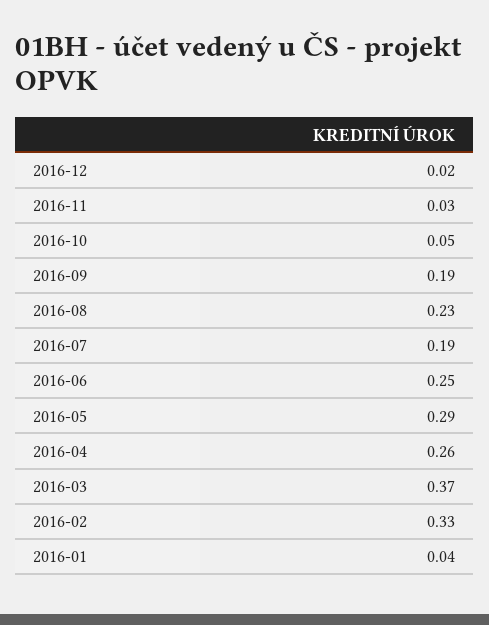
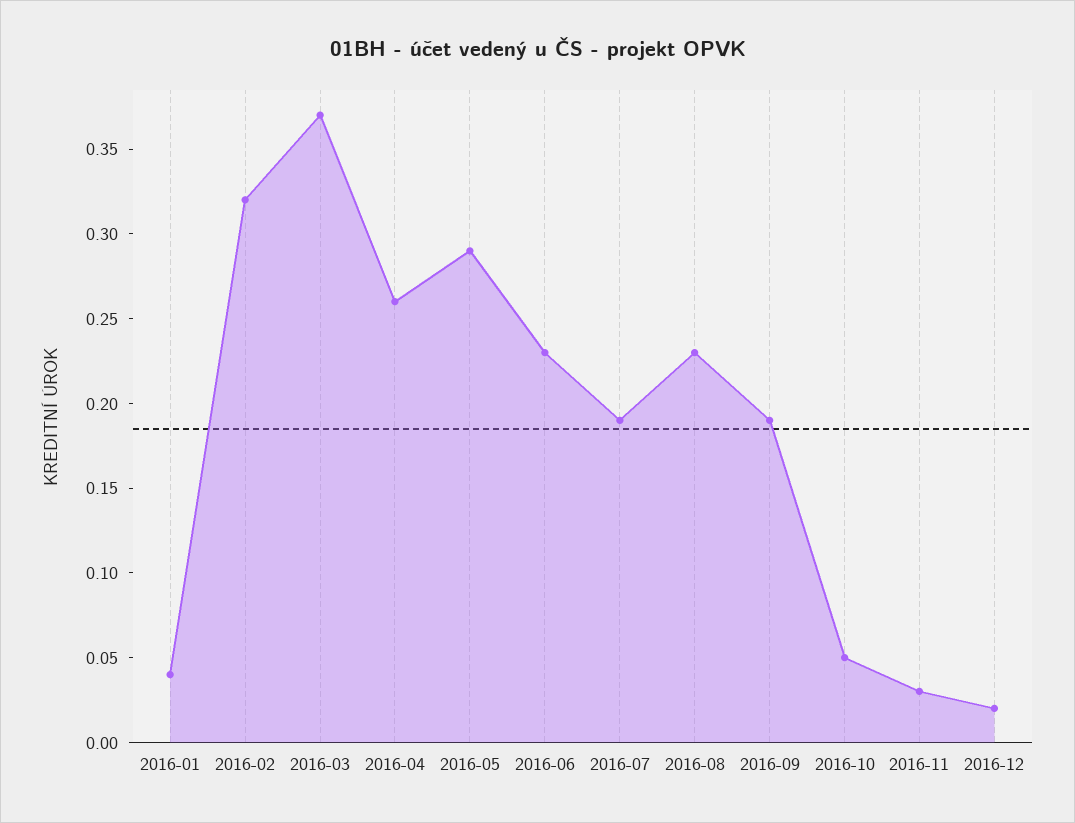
  {
    "2016-12": 0.02,
    "2016-11": 0.03,
    "2016-10": 0.05,
    "2016-09": 0.19,
    "2016-08": 0.23,
    "2016-07": 0.19,
-   "2016-06": 0.25,
+   "2016-06": 0.23,
    "2016-05": 0.29,
    "2016-04": 0.26,
    "2016-03": 0.37,
-   "2016-02": 0.33,
+   "2016-02": 0.32,
    "2016-01": 0.04
  }

